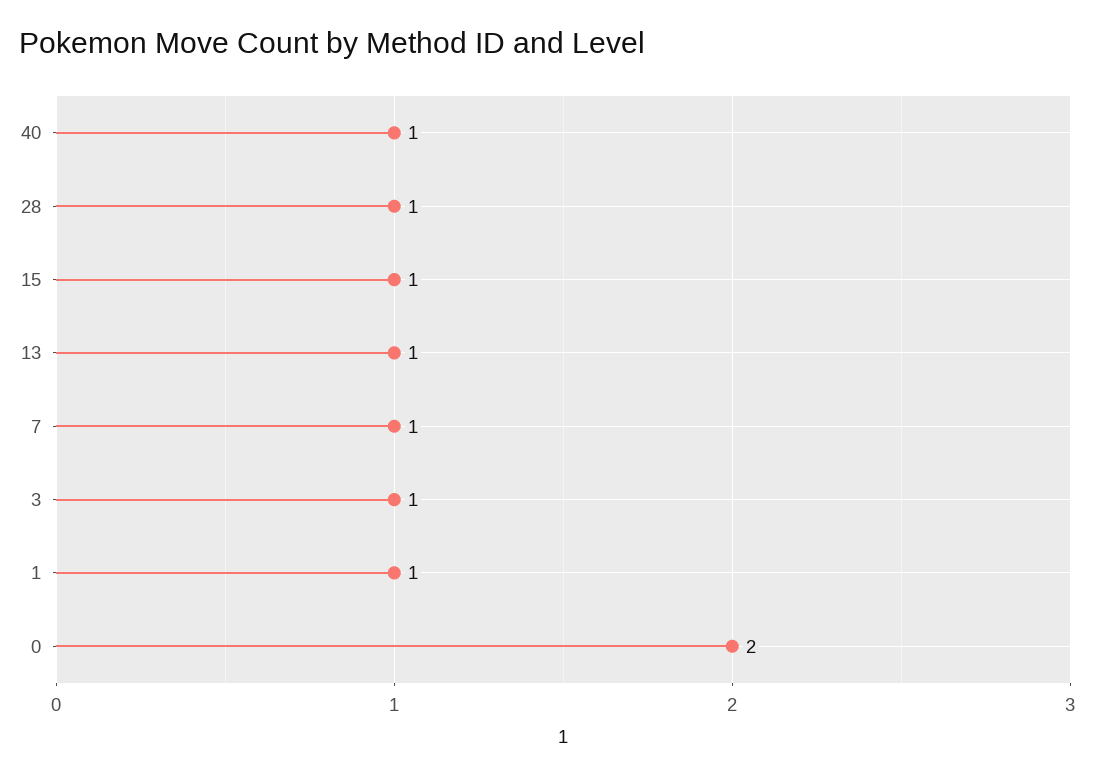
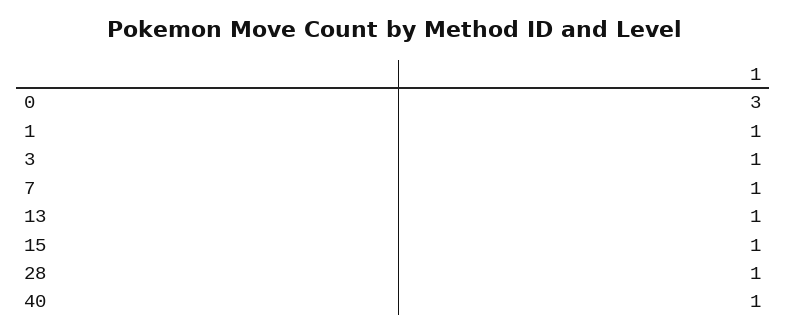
  {
    "40": 1,
    "28": 1,
    "15": 1,
    "13": 1,
    "7": 1,
    "3": 1,
    "1": 1,
-   "0": 2
+   "0": 3
  }

